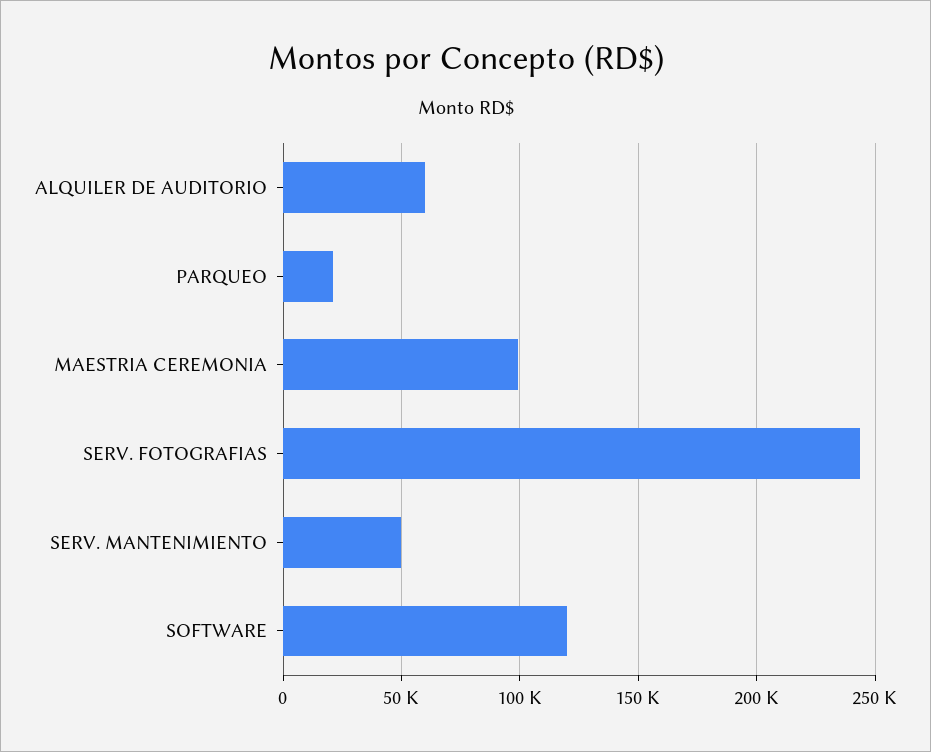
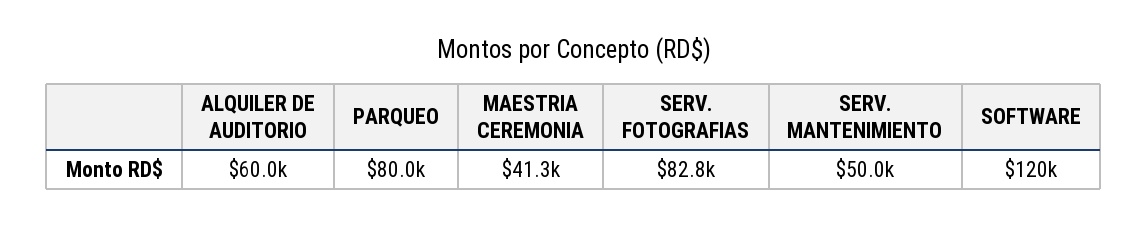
  {
    "ALQUILER DE AUDITORIO": 60000,
-   "PARQUEO": 20000,
+   "PARQUEO": 80000,
-   "MAESTRIA CEREMONIA": 100000,
+   "MAESTRIA CEREMONIA": 41300,
-   "SERV. FOTOGRAFIAS": 245000,
+   "SERV. FOTOGRAFIAS": 82800,
    "SERV. MANTENIMIENTO": 50000,
    "SOFTWARE": 120000
  }

